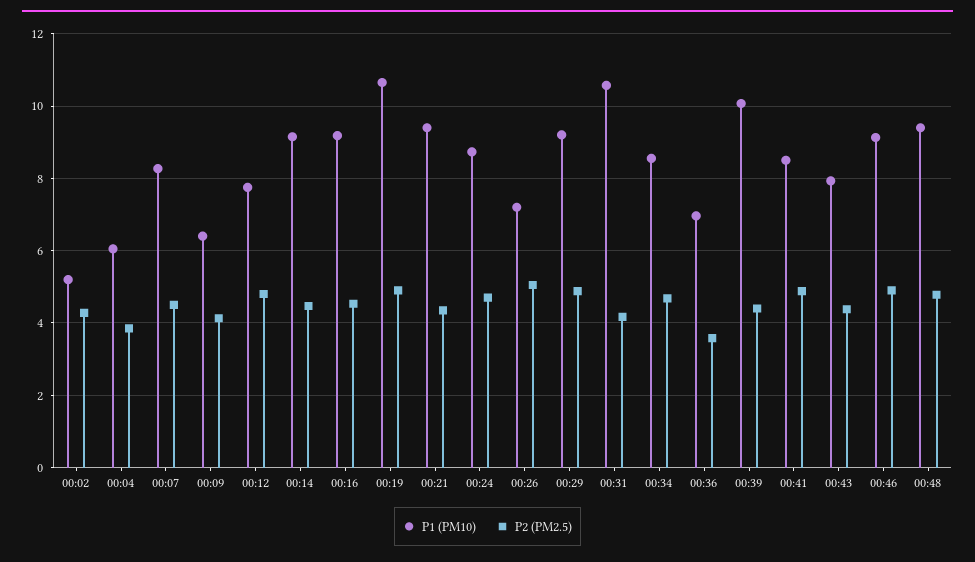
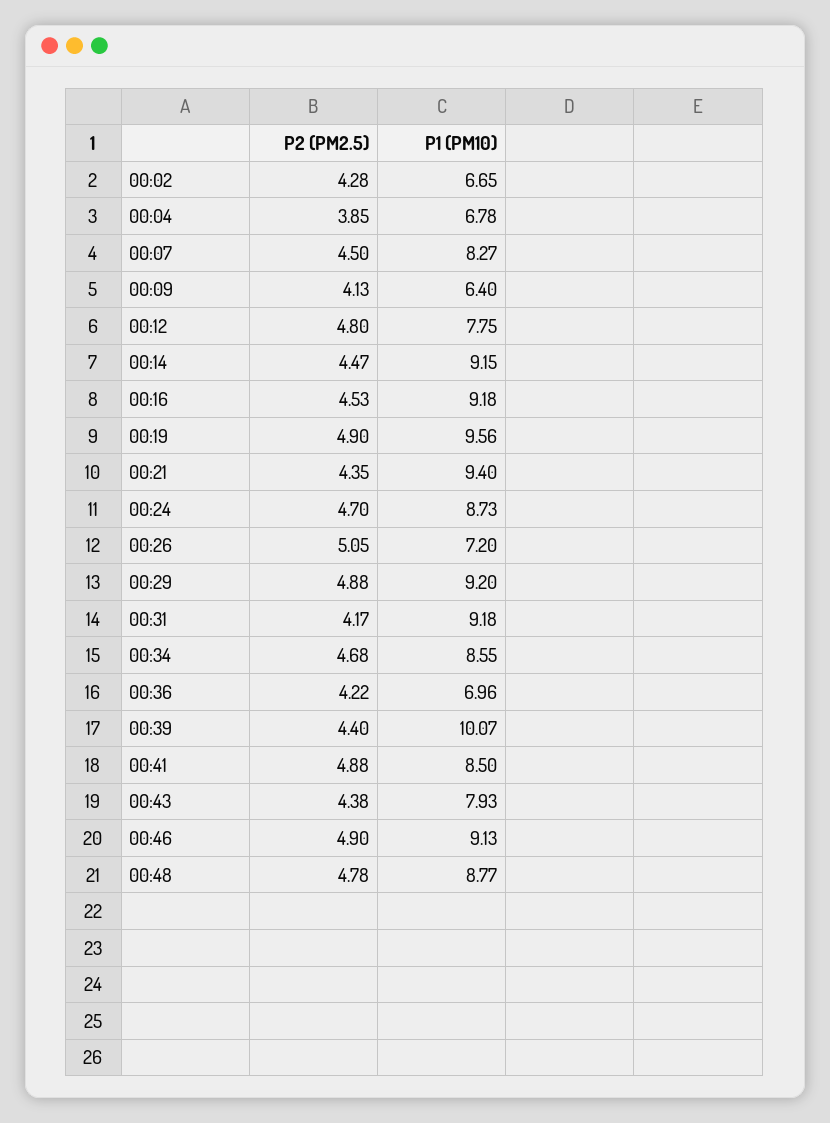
  {
    "P1 (PM10)": {
-     "00:02": 5.2,
+     "00:02": 6.65,
-     "00:04": 6,
+     "00:04": 6.78,
      "00:07": 8.27,
      "00:09": 6.4,
      "00:12": 7.75,
      "00:14": 9.15,
      "00:16": 9.18,
-     "00:19": 10.6,
+     "00:19": 9.56,
      "00:21": 9.4,
      "00:24": 8.73,
      "00:26": 7.2,
      "00:29": 9.2,
-     "00:31": 10.6,
+     "00:31": 9.18,
      "00:34": 8.55,
      "00:36": 6.96,
      "00:39": 10.07,
      "00:41": 8.5,
      "00:43": 7.93,
      "00:46": 9.13,
-     "00:48": 9.4
+     "00:48": 8.77
    },
    "P2 (PM2.5)": {
      "00:02": 4.28,
      "00:04": 3.85,
      "00:07": 4.5,
      "00:09": 4.13,
      "00:12": 4.8,
      "00:14": 4.47,
      "00:16": 4.53,
      "00:19": 4.9,
      "00:21": 4.35,
      "00:24": 4.7,
      "00:26": 5.05,
      "00:29": 4.88,
      "00:31": 4.17,
      "00:34": 4.68,
-     "00:36": 3.6,
+     "00:36": 4.22,
      "00:39": 4.4,
      "00:41": 4.88,
      "00:43": 4.38,
      "00:46": 4.9,
      "00:48": 4.78
    }
  }

